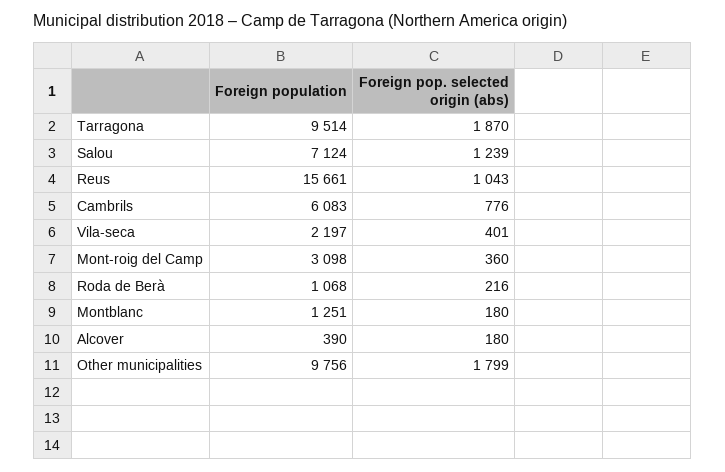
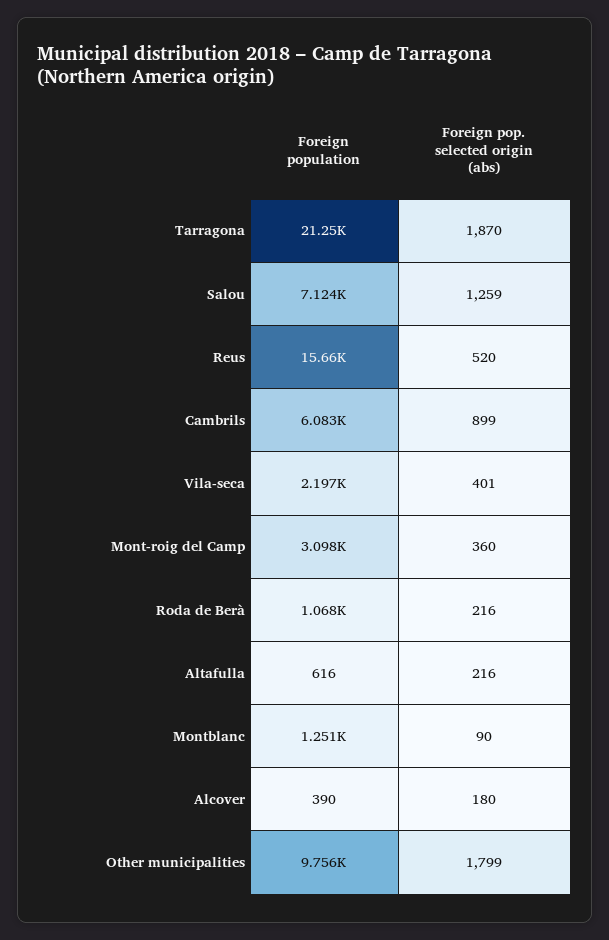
  {
    "Foreign population": {
-     "Tarragona": 9514,
+     "Tarragona": 21250,
      "Salou": 7124,
      "Reus": 15661,
      "Cambrils": 6083,
      "Vila-seca": 2197,
      "Mont-roig del Camp": 3098,
      "Roda de Berà": 1068,
      "Montblanc": 1251,
      "Alcover": 390,
-     "Other municipalities": 9756
+     "Other municipalities": 9756,
+     "Altafulla": 616
    },
    "Foreign pop. selected origin (abs)": {
      "Tarragona": 1870,
-     "Salou": 1239,
+     "Salou": 1259,
-     "Reus": 1043,
+     "Reus": 520,
-     "Cambrils": 776,
+     "Cambrils": 899,
      "Vila-seca": 401,
      "Mont-roig del Camp": 360,
      "Roda de Berà": 216,
-     "Montblanc": 180,
+     "Montblanc": 90,
      "Alcover": 180,
-     "Other municipalities": 1799
+     "Other municipalities": 1799,
+     "Altafulla": 216
    }
  }

